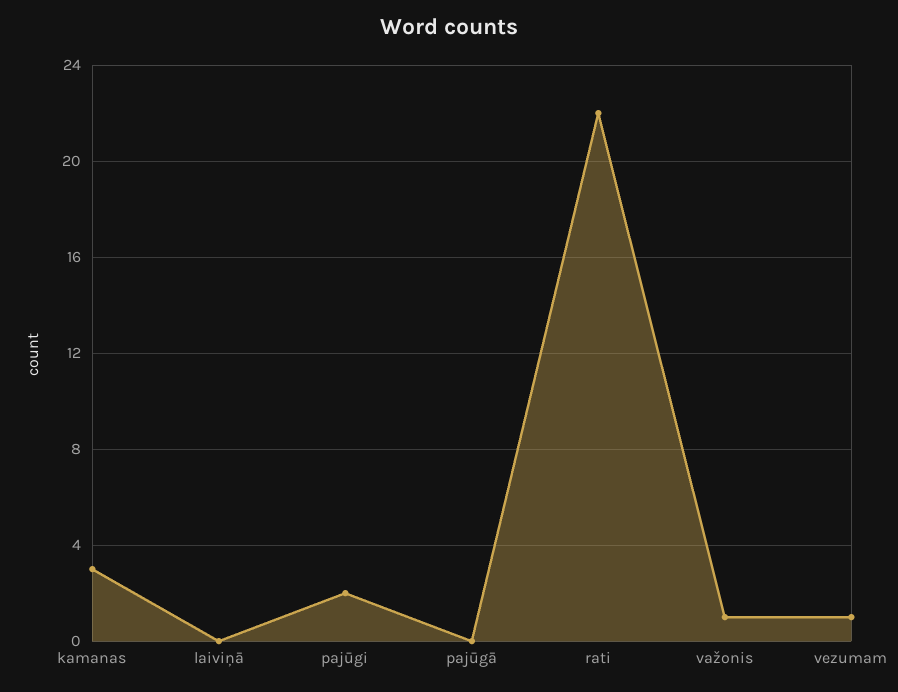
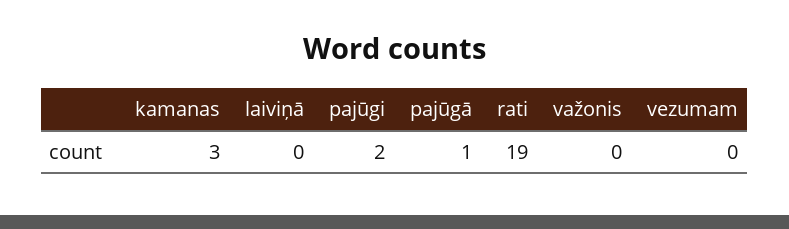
  {
    "kamanas": 3,
    "laiviņā": 0,
    "pajūgi": 2,
-   "pajūgā": 0,
+   "pajūgā": 1,
-   "rati": 22,
+   "rati": 19,
-   "važonis": 1,
+   "važonis": 0,
-   "vezumam": 1
+   "vezumam": 0
  }

